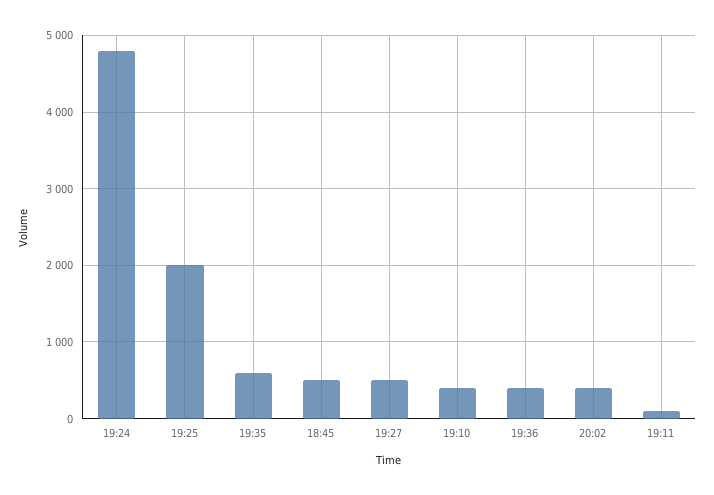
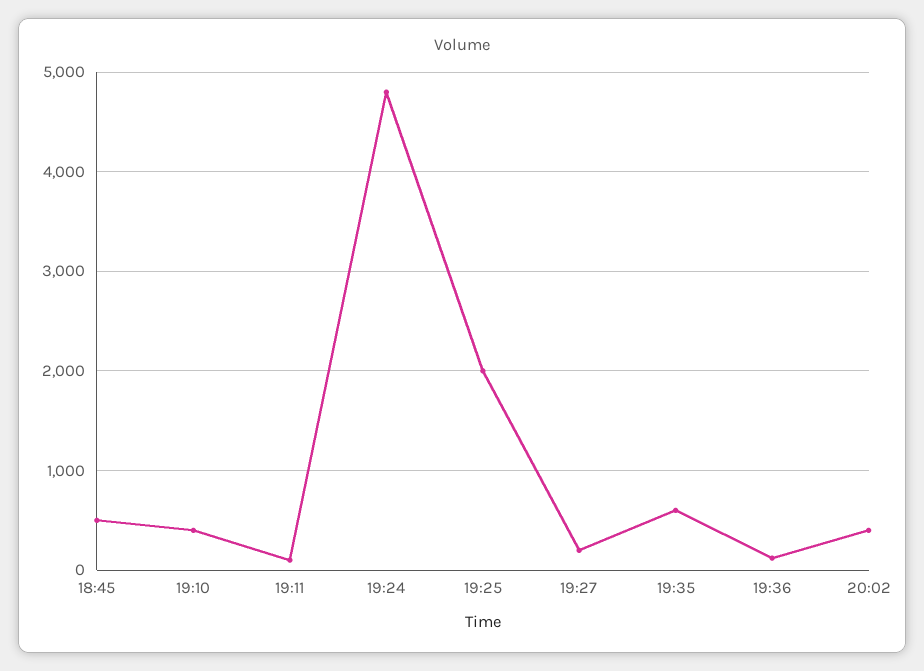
  {
    "19:24": 4800,
    "19:25": 2000,
    "19:35": 600,
    "18:45": 500,
-   "19:27": 500,
+   "19:27": 200,
    "19:10": 400,
-   "19:36": 400,
+   "19:36": 100,
    "20:02": 400,
    "19:11": 100
  }

